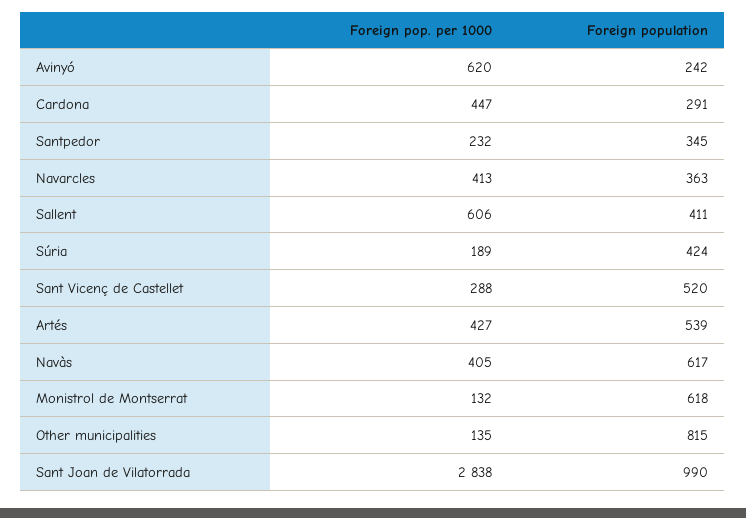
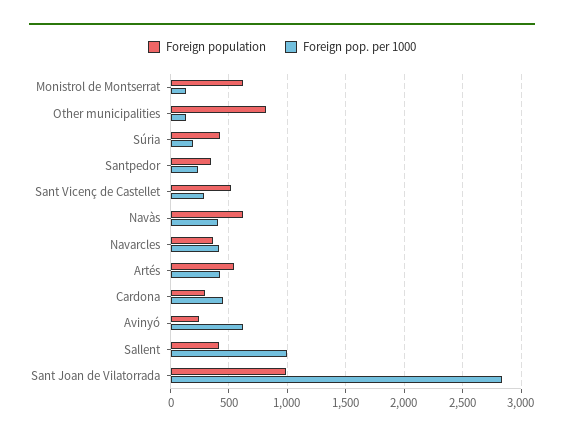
  {
    "Foreign pop. per 1000": {
      "Avinyó": 620,
      "Cardona": 447,
      "Santpedor": 232,
      "Navarcles": 413,
-     "Sallent": 606,
+     "Sallent": 1000,
      "Súria": 189,
      "Sant Vicenç de Castellet": 288,
      "Artés": 427,
      "Navàs": 405,
      "Monistrol de Montserrat": 132,
      "Other municipalities": 135,
      "Sant Joan de Vilatorrada": 2838
    },
    "Foreign population": {
      "Avinyó": 242,
      "Cardona": 291,
      "Santpedor": 345,
      "Navarcles": 363,
      "Sallent": 411,
      "Súria": 424,
      "Sant Vicenç de Castellet": 520,
      "Artés": 539,
      "Navàs": 617,
      "Monistrol de Montserrat": 618,
      "Other municipalities": 815,
      "Sant Joan de Vilatorrada": 990
    }
  }

